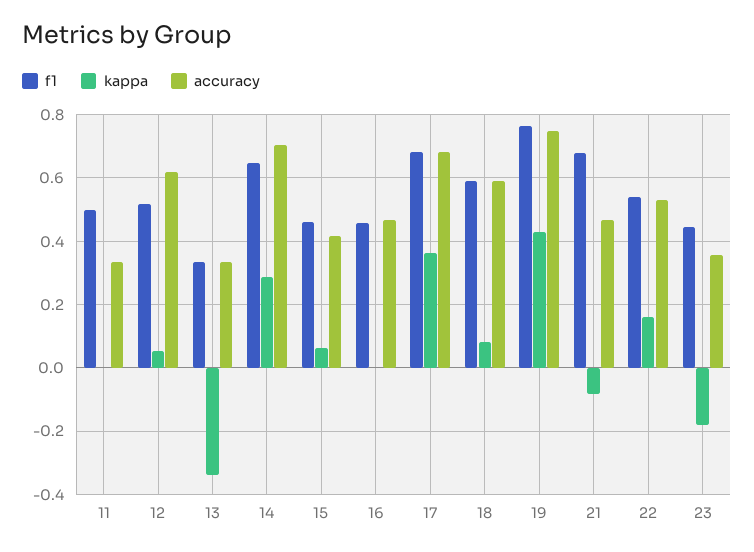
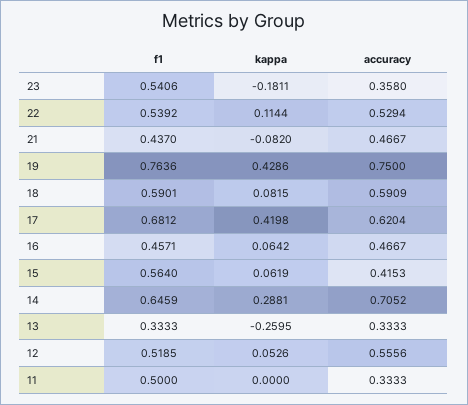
  {
    "f1": {
      "11": 0.5,
      "12": 0.5185,
      "13": 0.3333,
      "14": 0.6459,
-     "15": 0.46,
+     "15": 0.564,
      "16": 0.4571,
      "17": 0.6812,
      "18": 0.5901,
      "19": 0.7636,
-     "21": 0.68,
+     "21": 0.437,
      "22": 0.5392,
-     "23": 0.44
+     "23": 0.5406
    },
    "kappa": {
      "11": 0,
      "12": 0.0526,
-     "13": -0.34,
+     "13": -0.2595,
      "14": 0.2881,
      "15": 0.0619,
-     "16": 0,
+     "16": 0.0642,
-     "17": 0.36,
+     "17": 0.4198,
      "18": 0.0815,
      "19": 0.4286,
      "21": -0.082,
-     "22": 0.16,
+     "22": 0.1144,
      "23": -0.1811
    },
    "accuracy": {
      "11": 0.3333,
-     "12": 0.62,
+     "12": 0.5556,
      "13": 0.3333,
      "14": 0.7052,
      "15": 0.4153,
      "16": 0.4667,
-     "17": 0.68,
+     "17": 0.6204,
      "18": 0.5909,
      "19": 0.75,
      "21": 0.4667,
      "22": 0.5294,
      "23": 0.358
    }
  }

